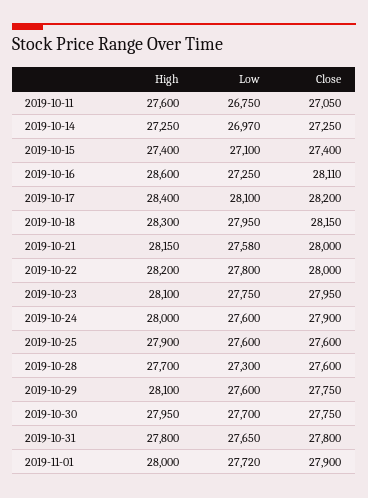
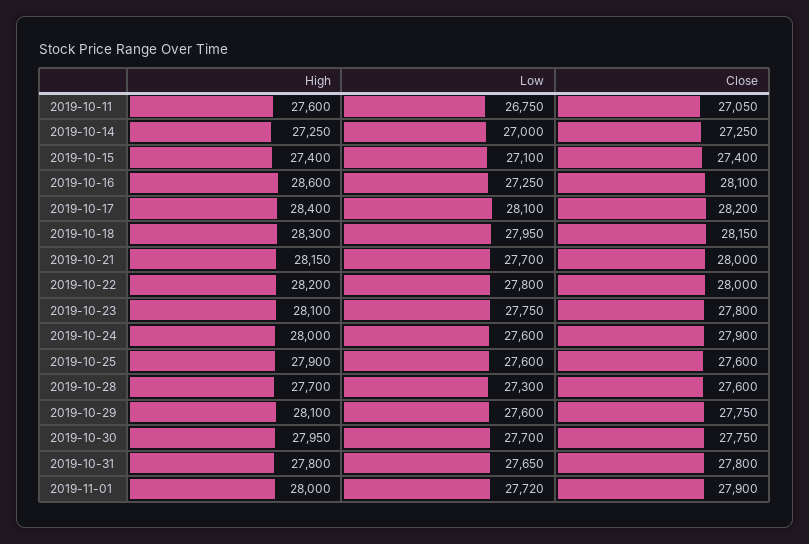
  {
    "High": {
      "2019-10-11": 27600,
      "2019-10-14": 27250,
      "2019-10-15": 27400,
      "2019-10-16": 28600,
      "2019-10-17": 28400,
      "2019-10-18": 28300,
      "2019-10-21": 28150,
      "2019-10-22": 28200,
      "2019-10-23": 28100,
      "2019-10-24": 28000,
      "2019-10-25": 27900,
      "2019-10-28": 27700,
      "2019-10-29": 28100,
      "2019-10-30": 27950,
      "2019-10-31": 27800,
      "2019-11-01": 28000
    },
    "Low": {
      "2019-10-11": 26750,
-     "2019-10-14": 26970,
+     "2019-10-14": 27000,
      "2019-10-15": 27100,
      "2019-10-16": 27250,
      "2019-10-17": 28100,
      "2019-10-18": 27950,
-     "2019-10-21": 27580,
+     "2019-10-21": 27700,
      "2019-10-22": 27800,
      "2019-10-23": 27750,
      "2019-10-24": 27600,
      "2019-10-25": 27600,
      "2019-10-28": 27300,
      "2019-10-29": 27600,
      "2019-10-30": 27700,
      "2019-10-31": 27650,
      "2019-11-01": 27720
    },
    "Close": {
      "2019-10-11": 27050,
      "2019-10-14": 27250,
      "2019-10-15": 27400,
-     "2019-10-16": 28110,
+     "2019-10-16": 28100,
      "2019-10-17": 28200,
      "2019-10-18": 28150,
      "2019-10-21": 28000,
      "2019-10-22": 28000,
-     "2019-10-23": 27950,
+     "2019-10-23": 27800,
      "2019-10-24": 27900,
      "2019-10-25": 27600,
      "2019-10-28": 27600,
      "2019-10-29": 27750,
      "2019-10-30": 27750,
      "2019-10-31": 27800,
      "2019-11-01": 27900
    }
  }

